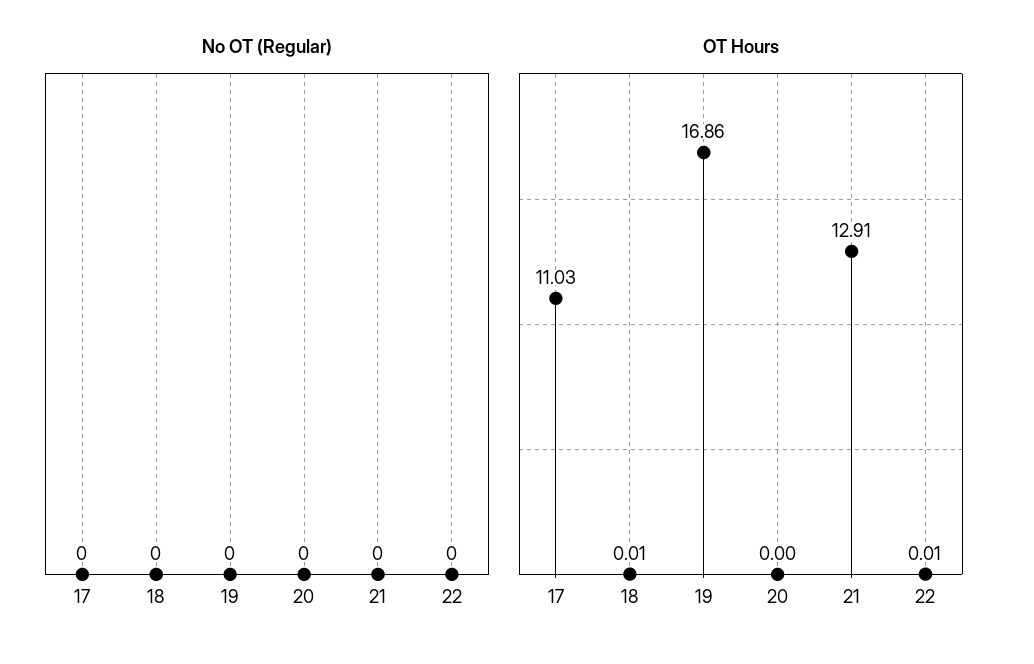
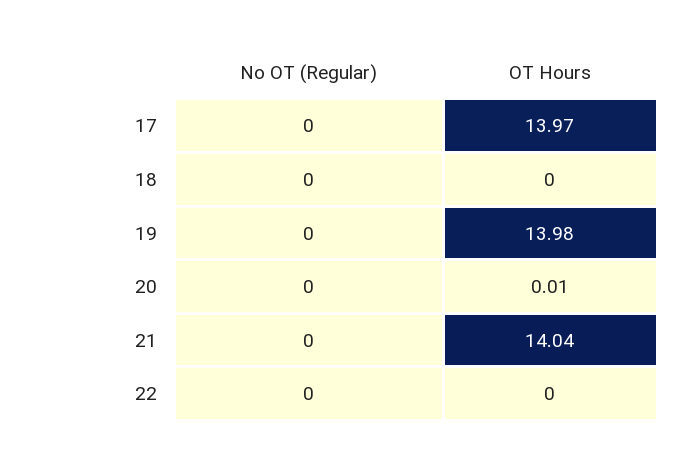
  {
    "No OT (Regular)": {
      "17": 0,
      "18": 0,
      "19": 0,
      "20": 0,
      "21": 0,
      "22": 0
    },
    "OT Hours": {
-     "17": 11.03,
+     "17": 13.97,
-     "18": 0.01,
+     "18": 0,
-     "19": 16.86,
+     "19": 13.98,
-     "20": 0,
+     "20": 0.01,
-     "21": 12.91,
+     "21": 14.04,
-     "22": 0.01
+     "22": 0
    }
  }

